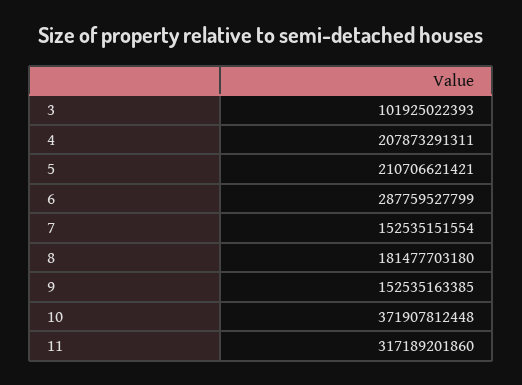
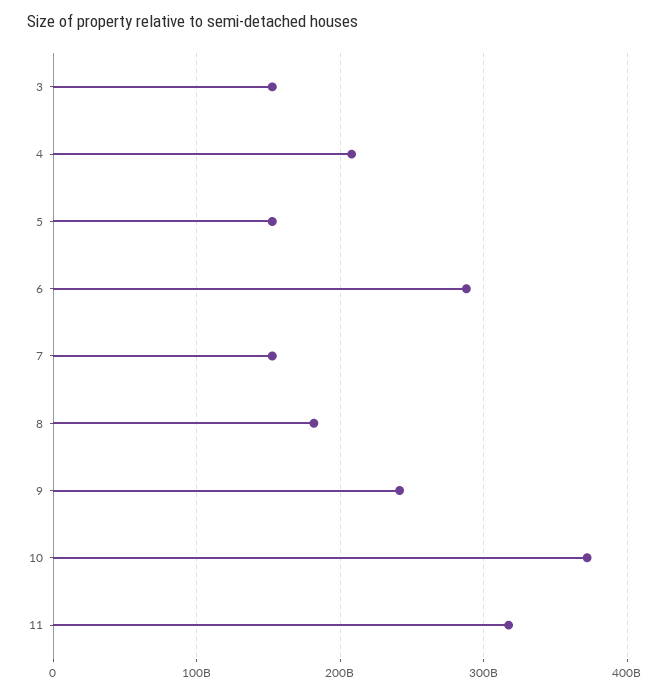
  {
-   "3": 101925022393,
+   "3": 150000000000,
    "4": 207873291311,
-   "5": 210706621421,
+   "5": 150000000000,
    "6": 287759527799,
    "7": 152535151554,
    "8": 181477703180,
-   "9": 152535163385,
+   "9": 240000000000,
    "10": 371907812448,
    "11": 317189201860
  }

